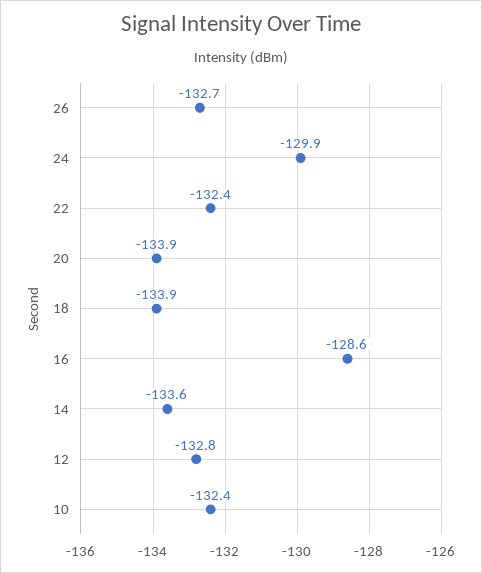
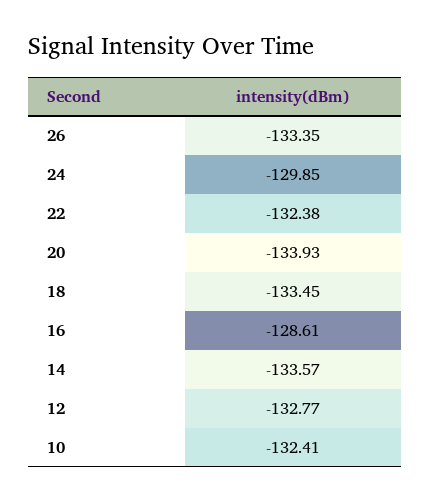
  {
-   "26": -132.7,
+   "26": -133.35,
    "24": -129.85,
    "22": -132.38,
    "20": -133.93,
-   "18": -133.9,
+   "18": -133.45,
    "16": -128.61,
    "14": -133.57,
    "12": -132.77,
    "10": -132.41
  }

